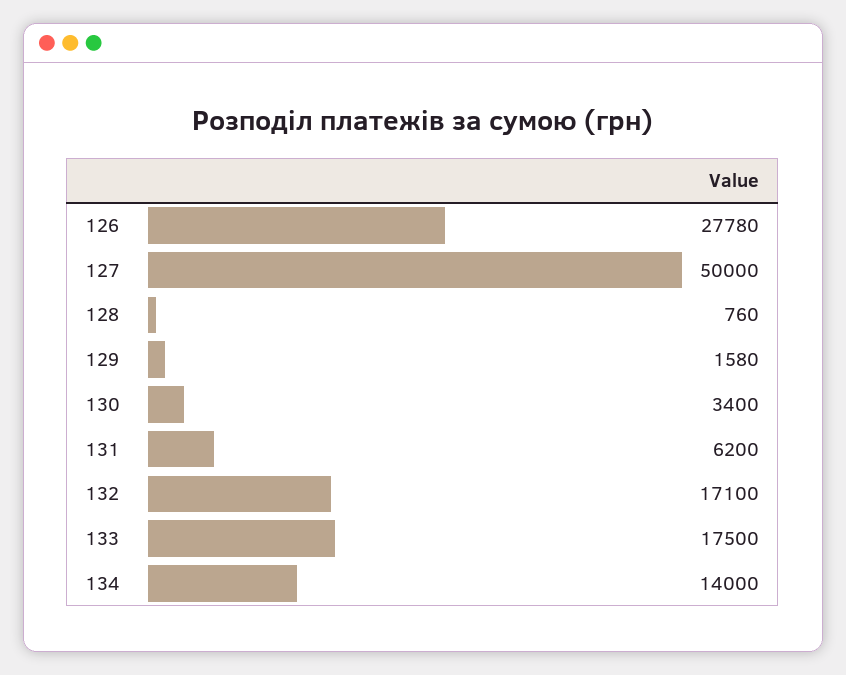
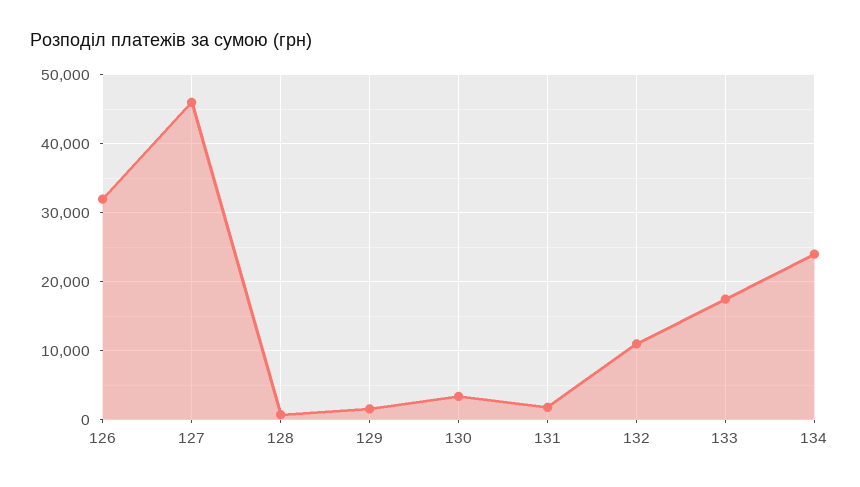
  {
-   "126": 27780,
+   "126": 32000,
-   "127": 50000,
+   "127": 46000,
    "128": 760,
    "129": 1580,
    "130": 3400,
-   "131": 6200,
+   "131": 2000,
-   "132": 17100,
+   "132": 11000,
    "133": 17500,
-   "134": 14000
+   "134": 24000
  }

